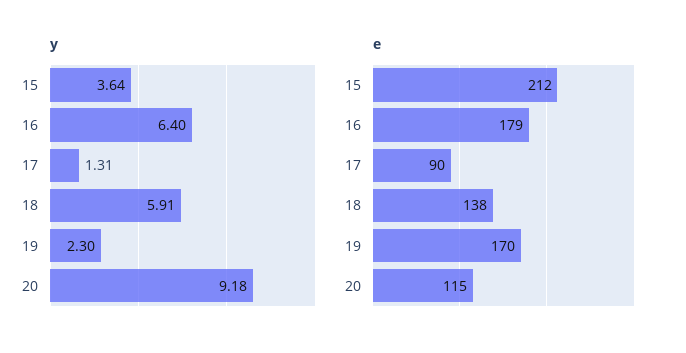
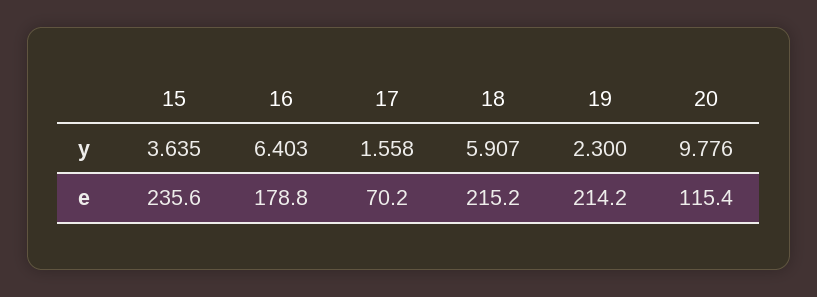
  {
    "y": {
      "15": 3.635,
      "16": 6.403,
-     "17": 1.31,
+     "17": 1.558,
      "18": 5.907,
      "19": 2.3,
-     "20": 9.18
+     "20": 9.776
    },
    "e": {
-     "15": 212,
+     "15": 235.6,
      "16": 178.8,
-     "17": 90,
+     "17": 70.2,
-     "18": 138,
+     "18": 215.2,
-     "19": 170,
+     "19": 214.2,
      "20": 115.4
    }
  }

